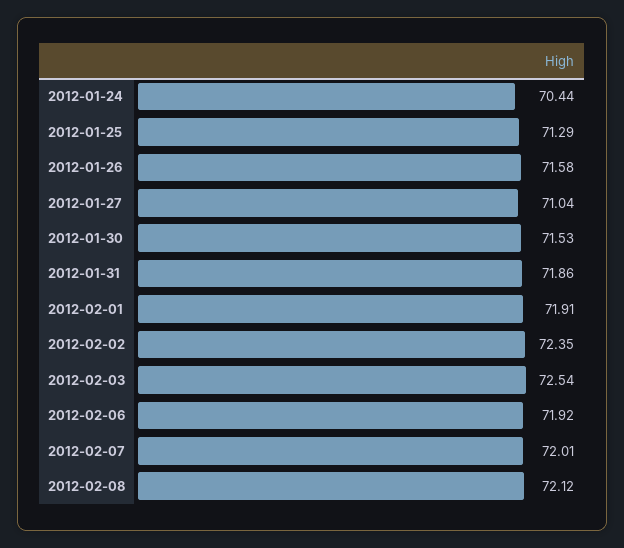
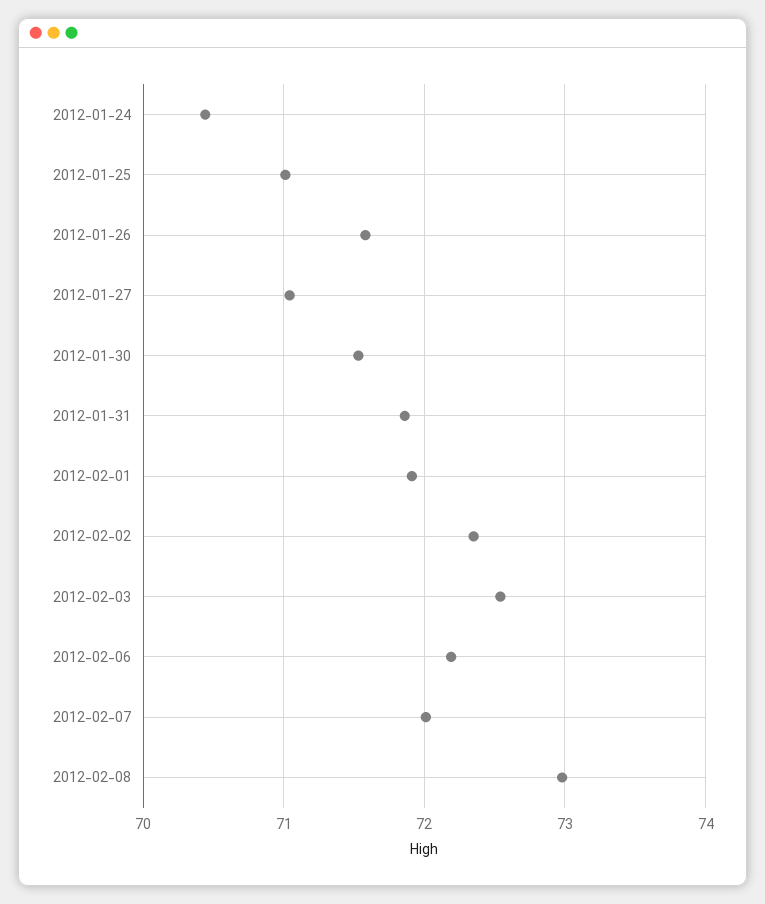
  {
    "2012-01-24": 70.44,
-   "2012-01-25": 71.29,
+   "2012-01-25": 71,
    "2012-01-26": 71.58,
    "2012-01-27": 71.04,
    "2012-01-30": 71.53,
    "2012-01-31": 71.86,
    "2012-02-01": 71.91,
    "2012-02-02": 72.35,
    "2012-02-03": 72.54,
-   "2012-02-06": 71.92,
+   "2012-02-06": 72.2,
    "2012-02-07": 72.01,
-   "2012-02-08": 72.12
+   "2012-02-08": 73
  }

